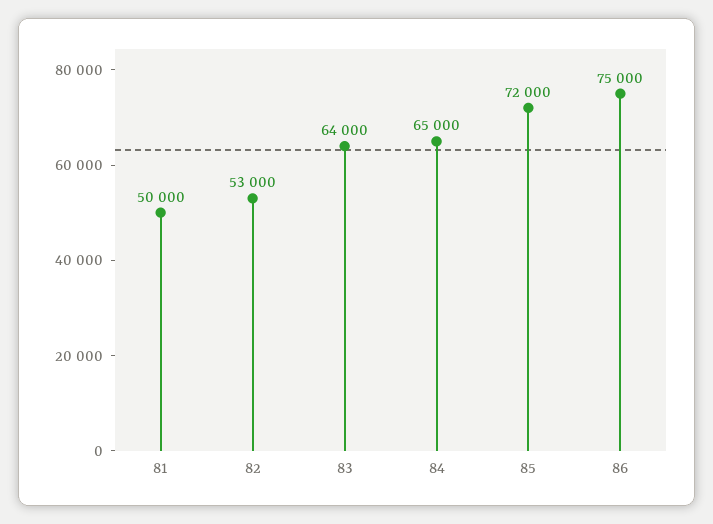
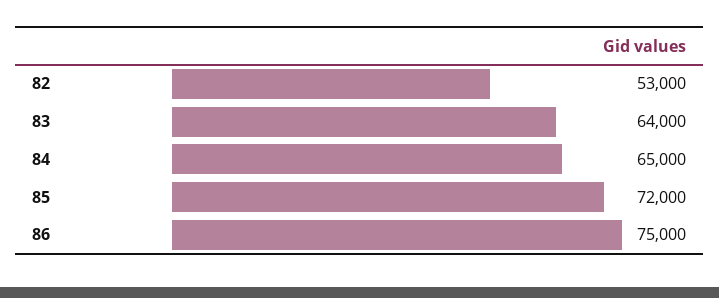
  {
-   "81": 50000,
    "82": 53000,
    "83": 64000,
    "84": 65000,
    "85": 72000,
    "86": 75000
  }

